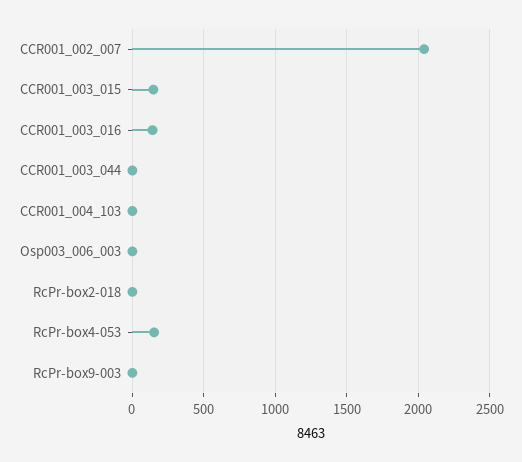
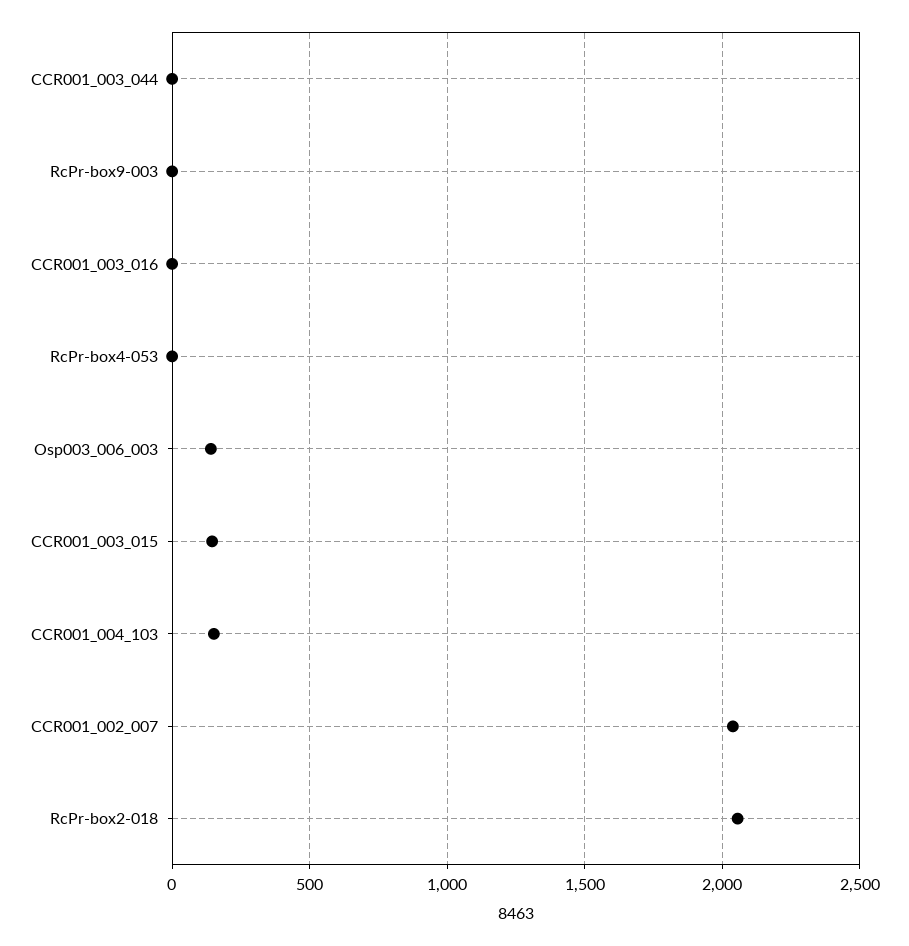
  {
    "CCR001_002_007": 2050,
    "CCR001_003_015": 150,
-   "CCR001_003_016": 150,
+   "CCR001_003_016": 0,
    "CCR001_003_044": 0,
-   "CCR001_004_103": 0,
+   "CCR001_004_103": 150,
-   "Osp003_006_003": 0,
+   "Osp003_006_003": 150,
-   "RcPr-box2-018": 0,
+   "RcPr-box2-018": 2050,
-   "RcPr-box4-053": 150,
+   "RcPr-box4-053": 0,
    "RcPr-box9-003": 0
  }

